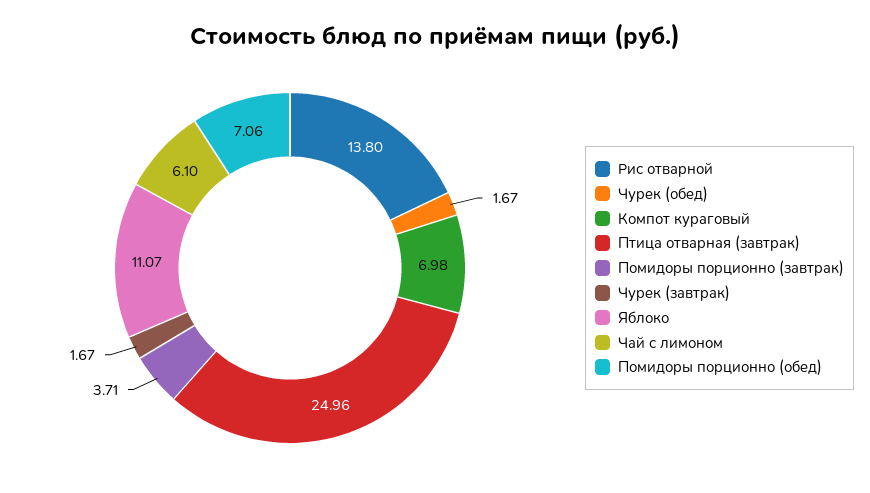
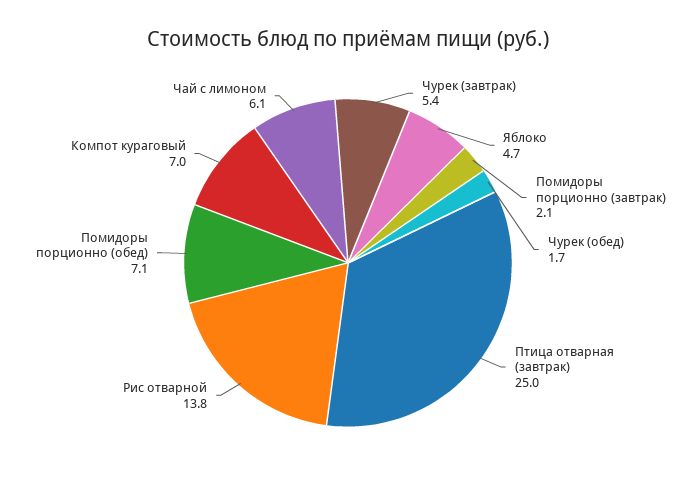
  {
    "Рис отварной": 13.8,
    "Чурек (обед)": 1.67,
    "Компот кураговый": 6.98,
    "Птица отварная (завтрак)": 24.96,
-   "Помидоры порционно (завтрак)": 3.71,
+   "Помидоры порционно (завтрак)": 2.1,
-   "Чурек (завтрак)": 1.67,
+   "Чурек (завтрак)": 5.4,
-   "Яблоко": 11.07,
+   "Яблоко": 4.7,
    "Чай с лимоном": 6.1,
    "Помидоры порционно (обед)": 7.06
  }

